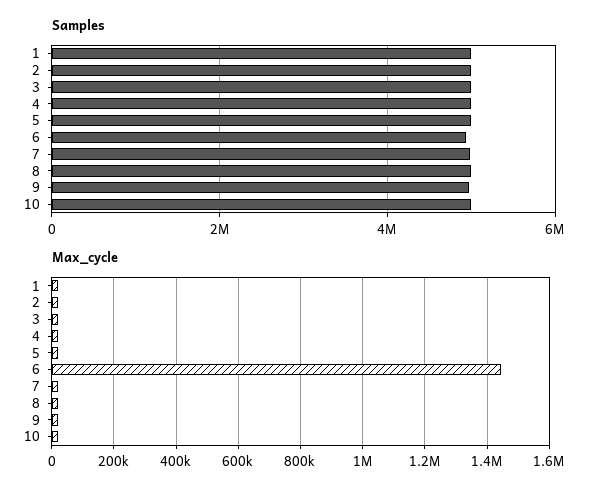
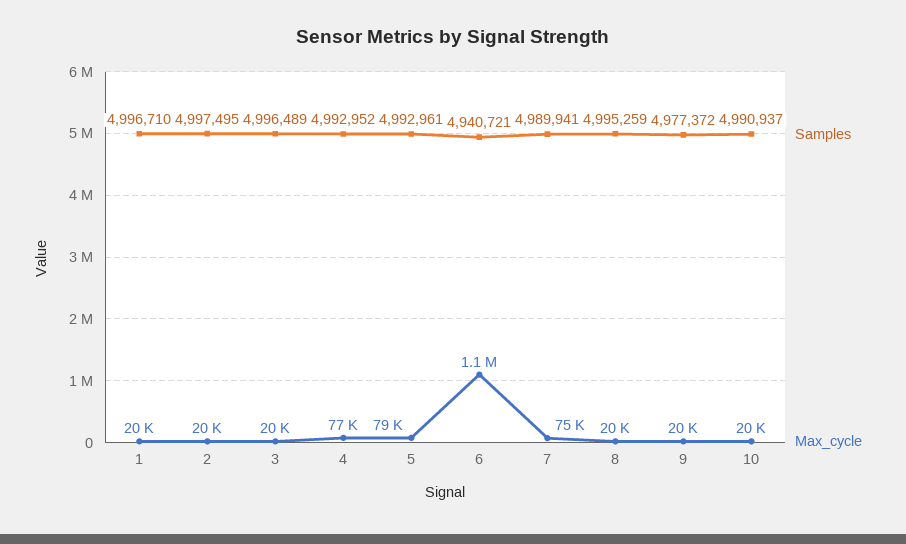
  {
    "Samples": {
      "1": 4996710,
      "2": 4997495,
      "3": 4996489,
      "4": 4992952,
      "5": 4992961,
      "6": 4940721,
      "7": 4989941,
      "8": 4995259,
      "9": 4977372,
      "10": 4990937
    },
    "Max_cycle": {
      "1": 20000,
      "2": 20000,
      "3": 20000,
-     "4": 20000,
+     "4": 77000,
-     "5": 20000,
+     "5": 79000,
-     "6": 1440000,
+     "6": 1100000,
-     "7": 20000,
+     "7": 75000,
      "8": 20000,
      "9": 20000,
      "10": 20000
    }
  }

